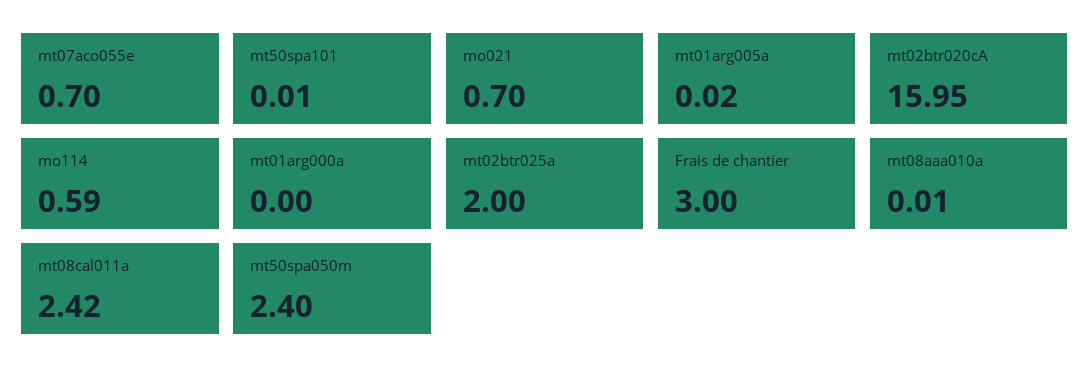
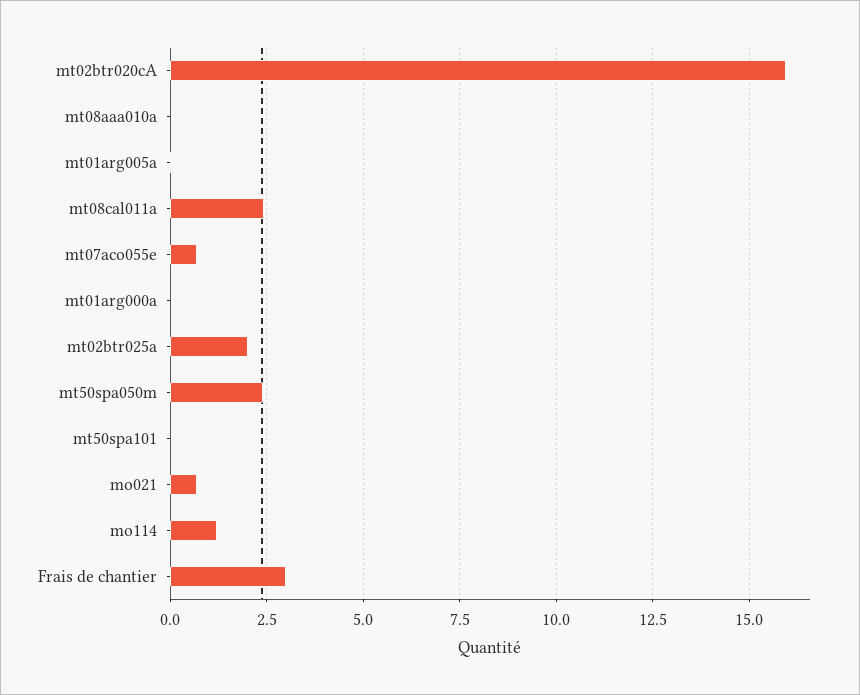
  {
    "mt07aco055e": 0.7,
    "mt50spa101": 0.01,
    "mo021": 0.7,
    "mt01arg005a": 0.02,
    "mt02btr020cA": 15.95,
-   "mo114": 0.59,
+   "mo114": 1.25,
    "mt01arg000a": 0,
    "mt02btr025a": 2,
    "Frais de chantier": 3,
    "mt08aaa010a": 0.01,
    "mt08cal011a": 2.42,
    "mt50spa050m": 2.4
  }

